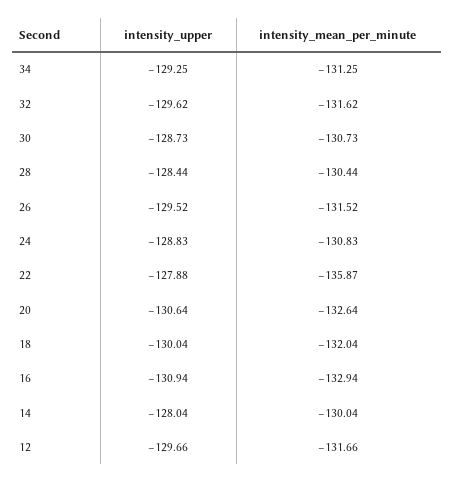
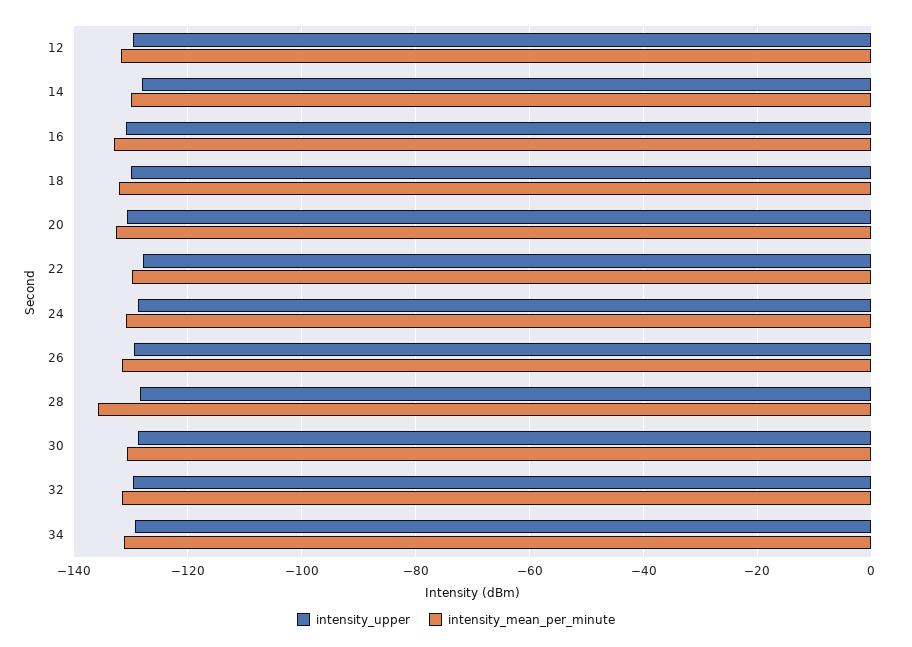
  {
    "intensity_upper": {
      "34": -129.25,
      "32": -129.62,
      "30": -128.73,
      "28": -128.44,
      "26": -129.52,
      "24": -128.83,
      "22": -127.88,
      "20": -130.64,
      "18": -130.04,
      "16": -130.94,
      "14": -128.04,
      "12": -129.66
    },
    "intensity_mean_per_minute": {
      "34": -131.25,
      "32": -131.62,
      "30": -130.73,
-     "28": -130.44,
+     "28": -136,
      "26": -131.52,
      "24": -130.83,
-     "22": -135.87,
+     "22": -130,
      "20": -132.64,
      "18": -132.04,
      "16": -132.94,
      "14": -130.04,
      "12": -131.66
    }
  }

